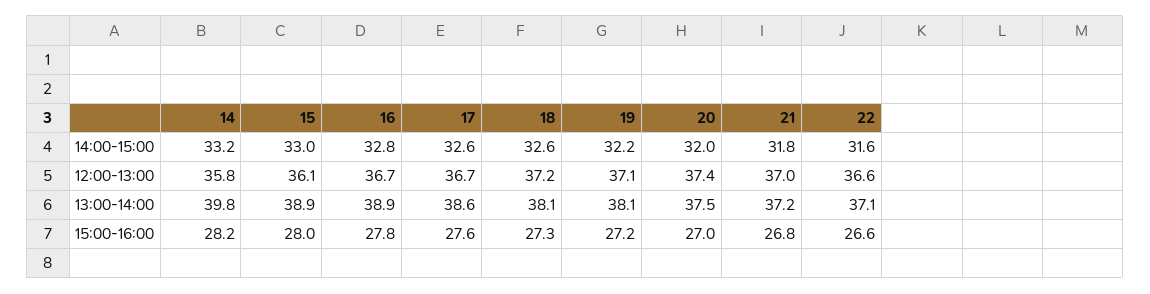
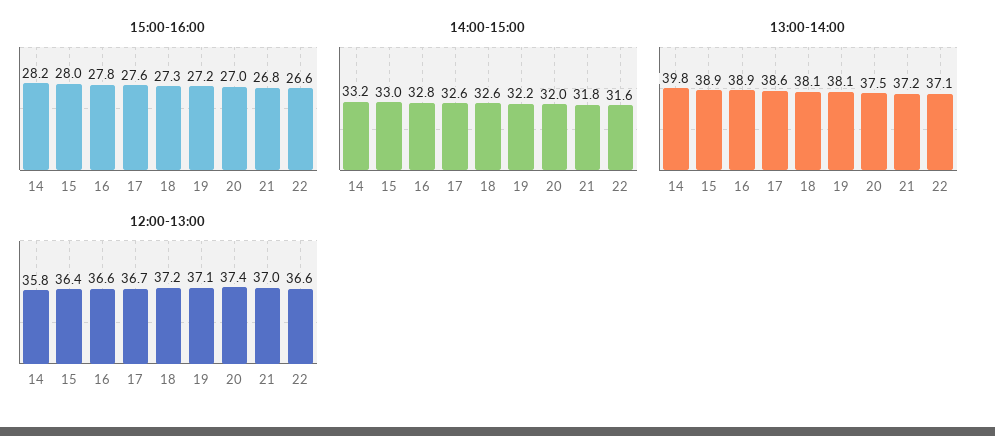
  {
    "14:00-15:00": {
      "14": 33.2,
      "15": 33,
      "16": 32.8,
      "17": 32.6,
      "18": 32.6,
      "19": 32.2,
      "20": 32,
      "21": 31.8,
      "22": 31.6
    },
    "12:00-13:00": {
      "14": 35.8,
-     "15": 36.1,
+     "15": 36.4,
-     "16": 36.7,
+     "16": 36.6,
      "17": 36.7,
      "18": 37.2,
      "19": 37.1,
      "20": 37.4,
      "21": 37,
      "22": 36.6
    },
    "13:00-14:00": {
      "14": 39.8,
      "15": 38.9,
      "16": 38.9,
      "17": 38.6,
      "18": 38.1,
      "19": 38.1,
      "20": 37.5,
      "21": 37.2,
      "22": 37.1
    },
    "15:00-16:00": {
      "14": 28.2,
      "15": 28,
      "16": 27.8,
      "17": 27.6,
      "18": 27.3,
      "19": 27.2,
      "20": 27,
      "21": 26.8,
      "22": 26.6
    }
  }

